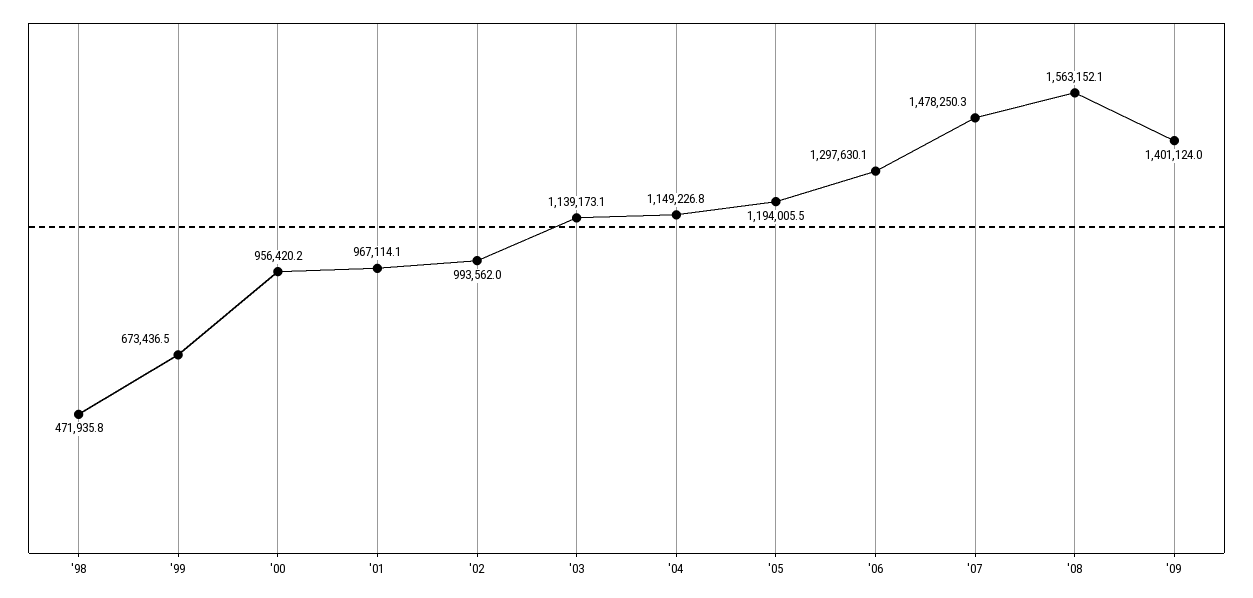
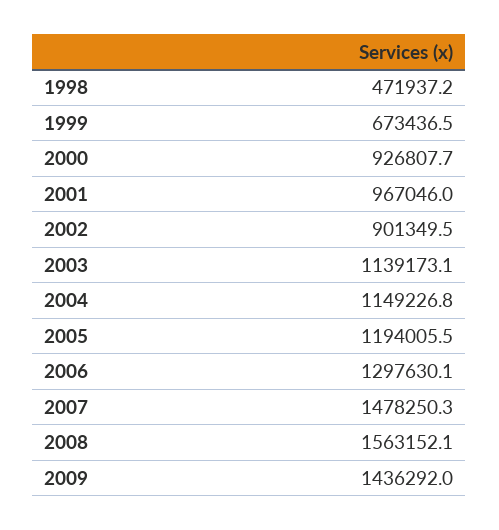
  {
-   "'98": 471935.8,
+   "'98": 471937.2,
    "'99": 673436.5,
-   "'00": 956420.2,
+   "'00": 926807.7,
-   "'01": 967114.1,
+   "'01": 967046,
-   "'02": 993562,
+   "'02": 901349.5,
    "'03": 1139173.1,
    "'04": 1149226.8,
    "'05": 1194005.5,
    "'06": 1297630.1,
    "'07": 1478250.3,
    "'08": 1563152.1,
-   "'09": 1401124
+   "'09": 1436292
  }

